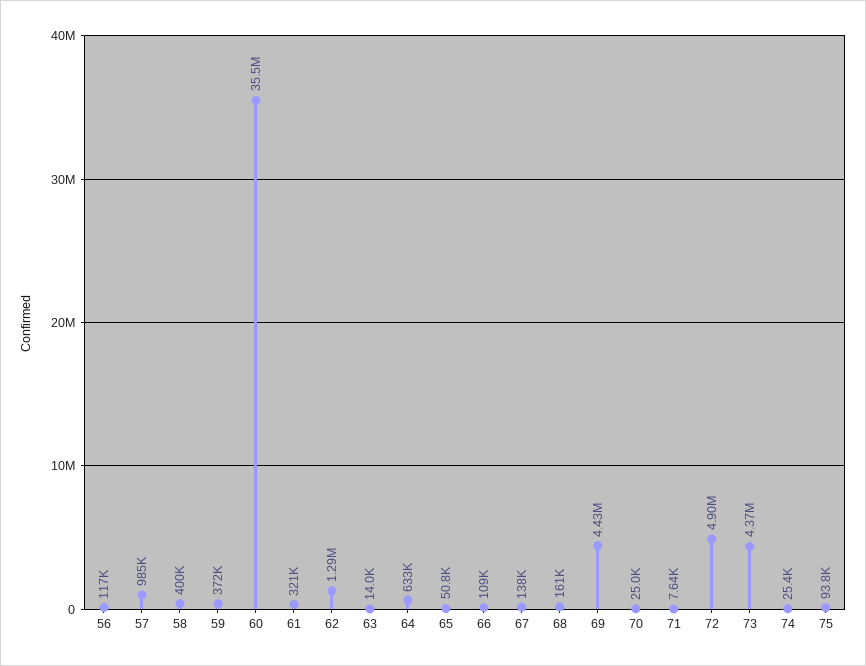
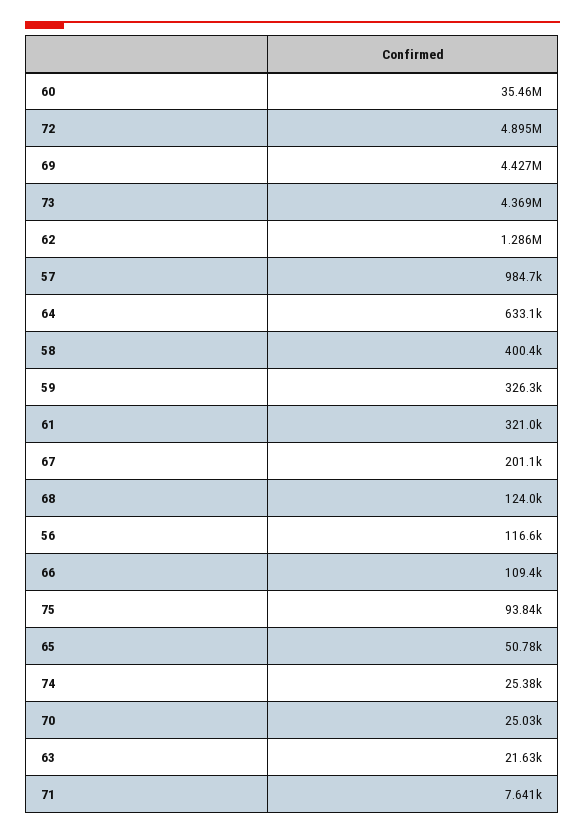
  {
    "56": 116600,
    "57": 984700,
    "58": 400400,
-   "59": 372000,
+   "59": 326300,
    "60": 35460000,
    "61": 321000,
    "62": 1286000,
-   "63": 14000,
+   "63": 21630,
    "64": 633100,
    "65": 50780,
    "66": 109400,
-   "67": 138000,
+   "67": 201100,
-   "68": 161000,
+   "68": 124000,
    "69": 4427000,
    "70": 25030,
    "71": 7641,
    "72": 4895000,
    "73": 4369000,
    "74": 25380,
    "75": 93840
  }

